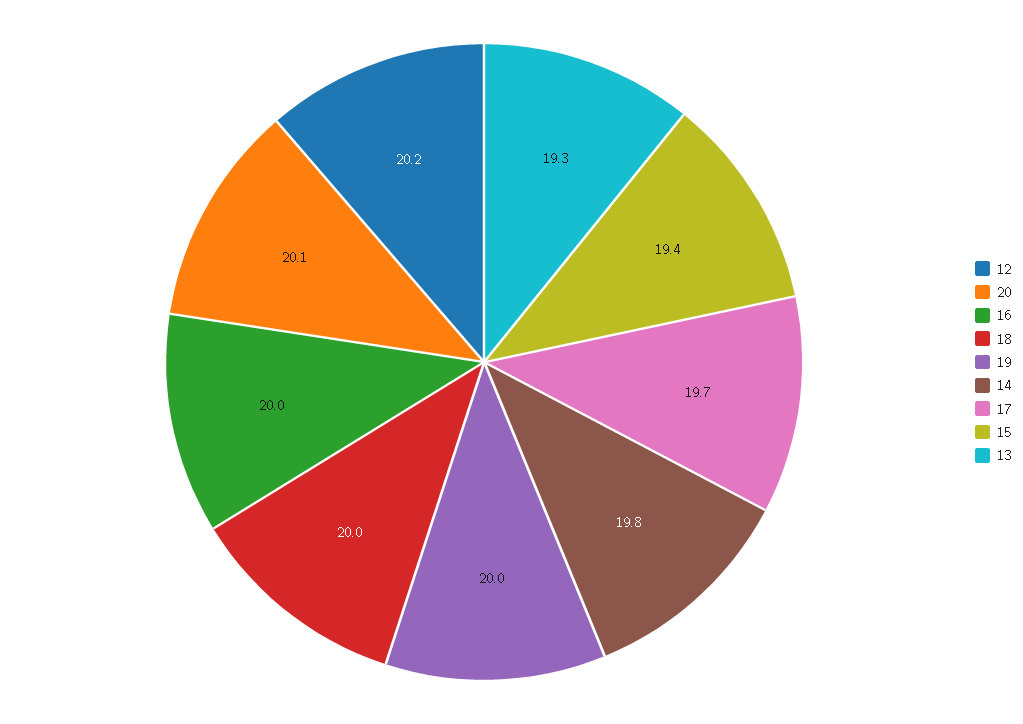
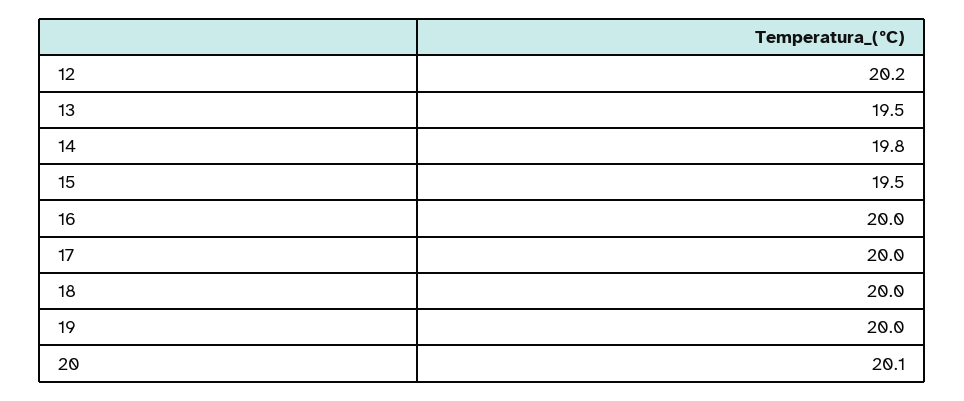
  {
    "12": 20.2,
    "20": 20.1,
    "16": 20,
    "18": 20,
    "19": 20,
    "14": 19.8,
-   "17": 19.7,
+   "17": 20,
-   "15": 19.4,
+   "15": 19.5,
-   "13": 19.3
+   "13": 19.5
  }

